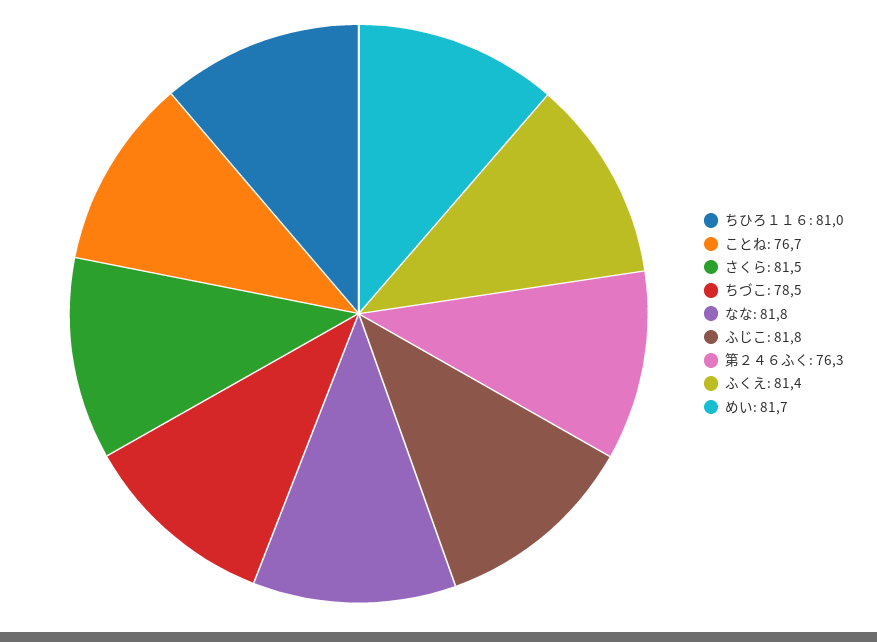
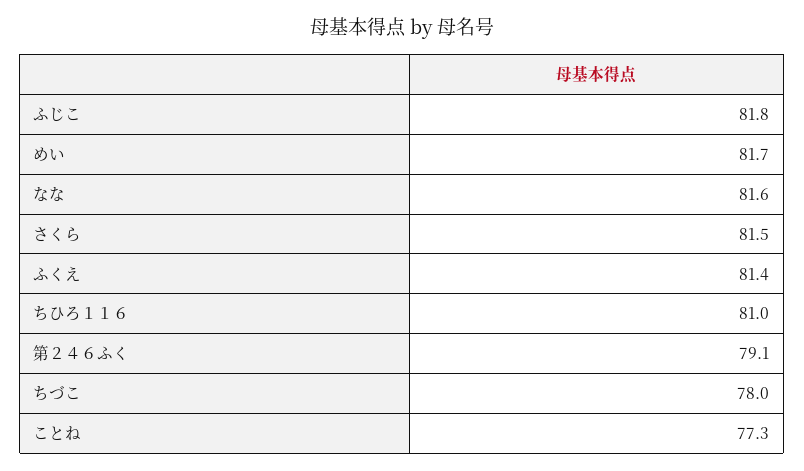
  {
    "ちひろ１１６": 81,
-   "ことね": 76.7,
+   "ことね": 77.3,
    "さくら": 81.5,
-   "ちづこ": 78.5,
+   "ちづこ": 78,
-   "なな": 81.8,
+   "なな": 81.6,
    "ふじこ": 81.8,
-   "第２４６ふく": 76.3,
+   "第２４６ふく": 79.1,
    "ふくえ": 81.4,
    "めい": 81.7
  }

